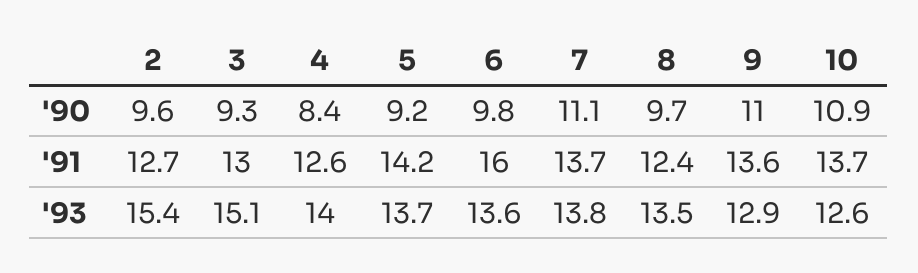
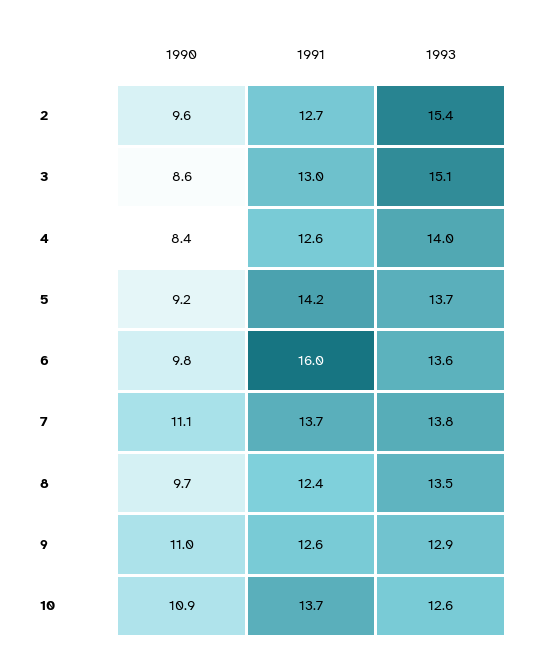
  {
    "2": {
      "'90": 9.6,
      "'91": 12.7,
      "'93": 15.4
    },
    "3": {
-     "'90": 9.3,
+     "'90": 8.6,
      "'91": 13,
      "'93": 15.1
    },
    "4": {
      "'90": 8.4,
      "'91": 12.6,
      "'93": 14
    },
    "5": {
      "'90": 9.2,
      "'91": 14.2,
      "'93": 13.7
    },
    "6": {
      "'90": 9.8,
      "'91": 16,
      "'93": 13.6
    },
    "7": {
      "'90": 11.1,
      "'91": 13.7,
      "'93": 13.8
    },
    "8": {
      "'90": 9.7,
      "'91": 12.4,
      "'93": 13.5
    },
    "9": {
      "'90": 11,
-     "'91": 13.6,
+     "'91": 12.6,
      "'93": 12.9
    },
    "10": {
      "'90": 10.9,
      "'91": 13.7,
      "'93": 12.6
    }
  }

